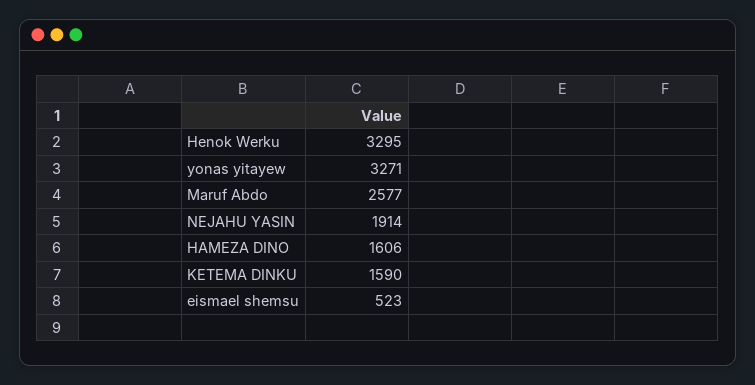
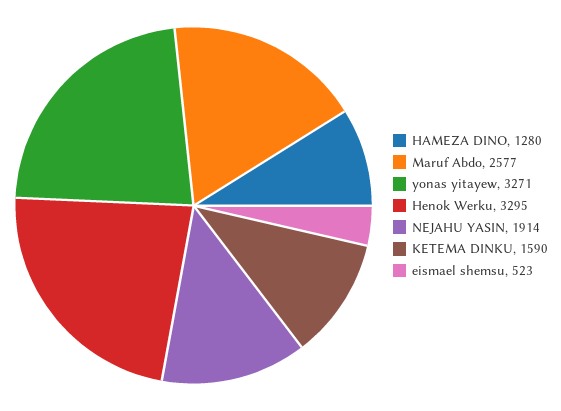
  {
    "Henok Werku": 3295,
    "yonas yitayew": 3271,
    "Maruf Abdo": 2577,
    "NEJAHU YASIN": 1914,
-   "HAMEZA DINO": 1606,
+   "HAMEZA DINO": 1280,
    "KETEMA DINKU": 1590,
    "eismael shemsu": 523
  }

